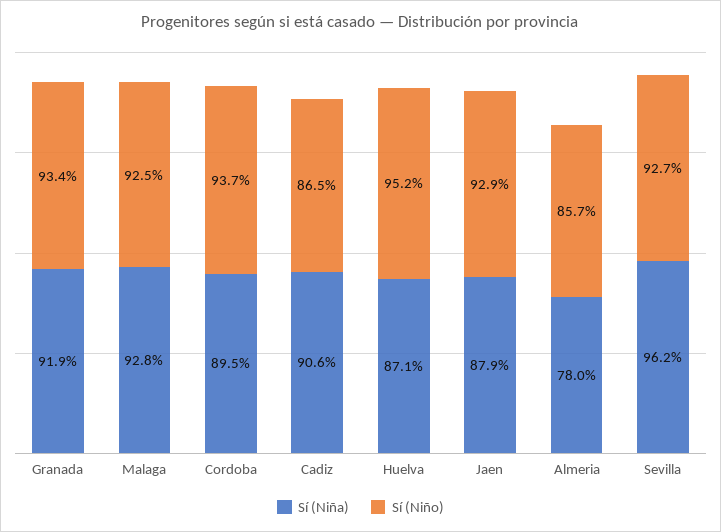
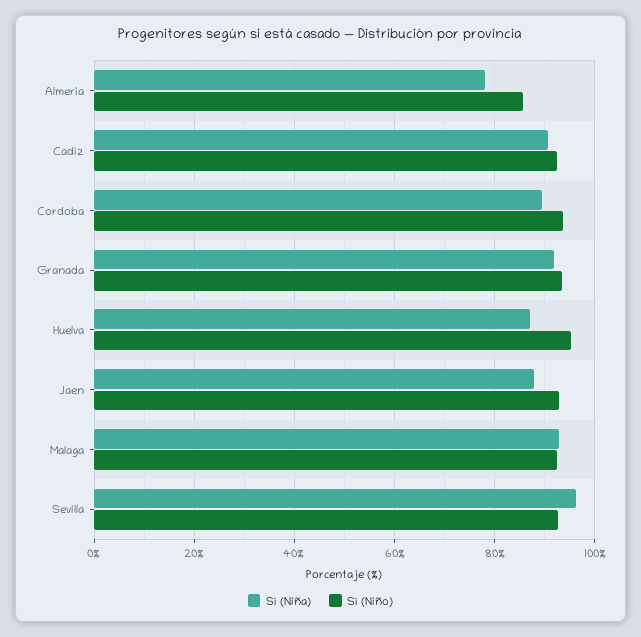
  {
    "Sí (Niña)": {
      "Granada": 91.9,
      "Malaga": 92.8,
      "Cordoba": 89.5,
      "Cadiz": 90.6,
      "Huelva": 87.1,
      "Jaen": 87.9,
      "Almeria": 78,
      "Sevilla": 96.2
    },
    "Sí (Niño)": {
      "Granada": 93.4,
      "Malaga": 92.5,
      "Cordoba": 93.7,
-     "Cadiz": 86.5,
+     "Cadiz": 92,
      "Huelva": 95.2,
      "Jaen": 92.9,
      "Almeria": 85.7,
      "Sevilla": 92.7
    }
  }

